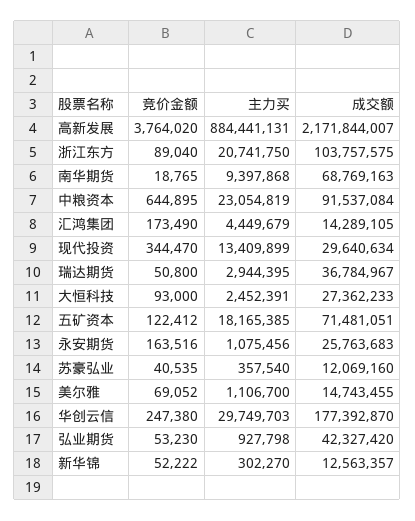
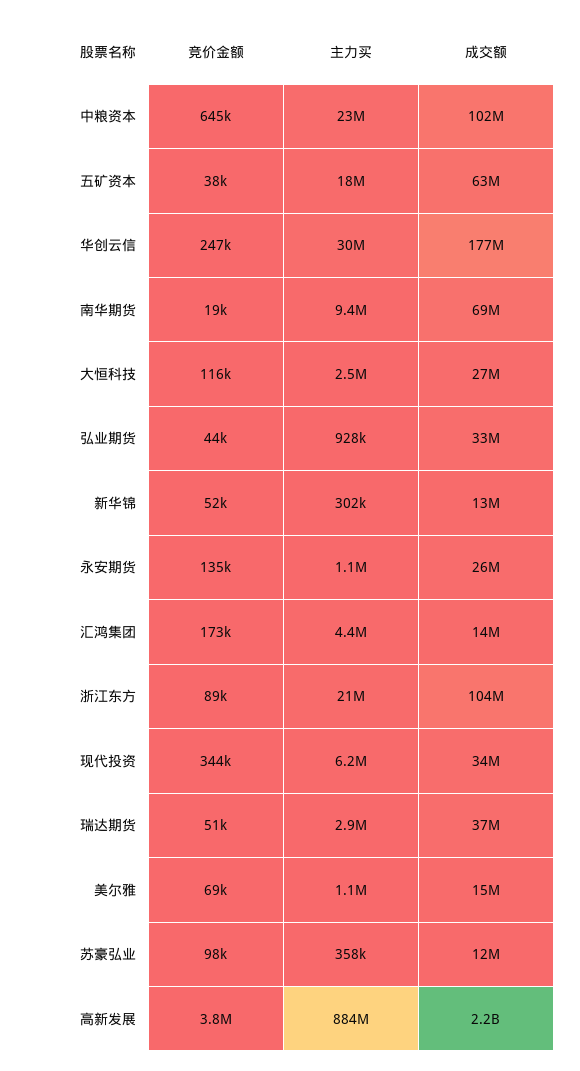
  {
    "竞价金额": {
      "高新发展": 3764020,
      "浙江东方": 89040,
      "南华期货": 18765,
      "中粮资本": 644895,
      "汇鸿集团": 173490,
      "现代投资": 344470,
      "瑞达期货": 50800,
-     "大恒科技": 93000,
+     "大恒科技": 116000,
-     "五矿资本": 122412,
+     "五矿资本": 38000,
-     "永安期货": 163516,
+     "永安期货": 135000,
-     "苏豪弘业": 40535,
+     "苏豪弘业": 98000,
      "美尔雅": 69052,
      "华创云信": 247380,
-     "弘业期货": 53230,
+     "弘业期货": 44000,
      "新华锦": 52222
    },
    "主力买": {
      "高新发展": 884441131,
      "浙江东方": 20741750,
      "南华期货": 9397868,
      "中粮资本": 23054819,
      "汇鸿集团": 4449679,
-     "现代投资": 13409899,
+     "现代投资": 6200000,
      "瑞达期货": 2944395,
      "大恒科技": 2452391,
      "五矿资本": 18165385,
      "永安期货": 1075456,
      "苏豪弘业": 357540,
      "美尔雅": 1106700,
      "华创云信": 29749703,
      "弘业期货": 927798,
      "新华锦": 302270
    },
    "成交额": {
      "高新发展": 2171844007,
      "浙江东方": 103757575,
      "南华期货": 68769163,
-     "中粮资本": 91537084,
+     "中粮资本": 102000000,
      "汇鸿集团": 14289105,
-     "现代投资": 29640634,
+     "现代投资": 34000000,
      "瑞达期货": 36784967,
      "大恒科技": 27362233,
-     "五矿资本": 71481051,
+     "五矿资本": 63000000,
      "永安期货": 25763683,
      "苏豪弘业": 12069160,
      "美尔雅": 14743455,
      "华创云信": 177392870,
-     "弘业期货": 42327420,
+     "弘业期货": 33000000,
      "新华锦": 12563357
    }
  }

